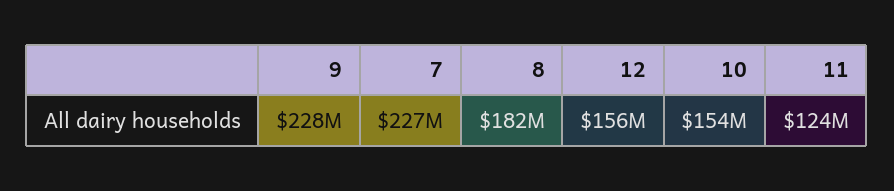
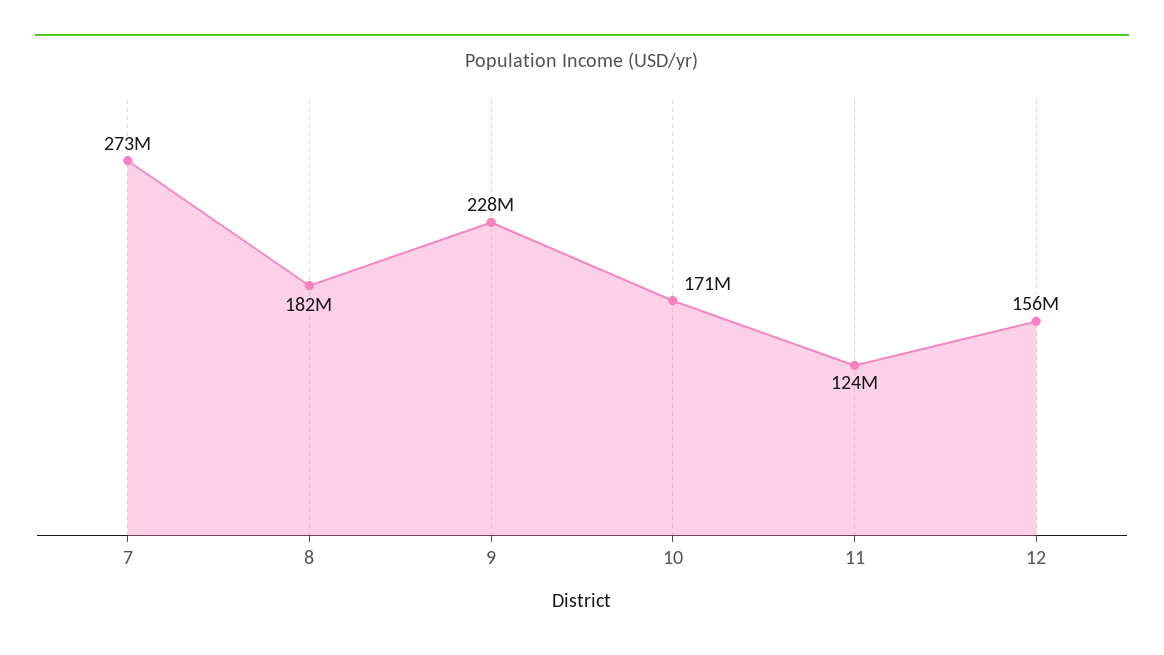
  {
    "9": 228000000,
-   "7": 227000000,
+   "7": 273000000,
    "8": 182000000,
    "12": 156000000,
-   "10": 154000000,
+   "10": 171000000,
    "11": 124000000
  }

